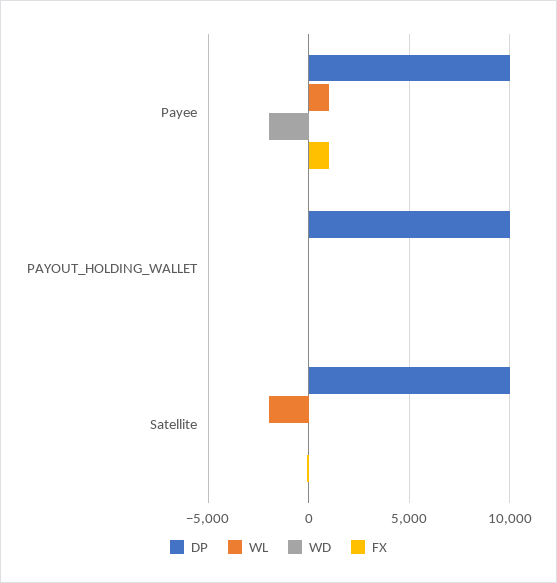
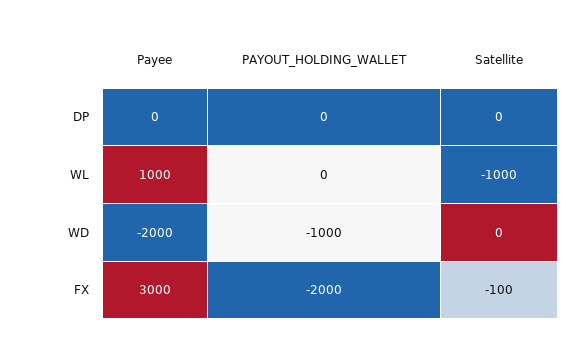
  {
    "DP": {
-     "Payee": 10000,
+     "Payee": 0,
-     "PAYOUT_HOLDING_WALLET": 10000,
+     "PAYOUT_HOLDING_WALLET": 0,
-     "Satellite": 10000
+     "Satellite": 0
    },
    "WL": {
      "Payee": 1000,
      "PAYOUT_HOLDING_WALLET": 0,
-     "Satellite": -2000
+     "Satellite": -1000
    },
    "WD": {
      "Payee": -2000,
-     "PAYOUT_HOLDING_WALLET": 0,
+     "PAYOUT_HOLDING_WALLET": -1000,
      "Satellite": 0
    },
    "FX": {
-     "Payee": 1000,
+     "Payee": 3000,
-     "PAYOUT_HOLDING_WALLET": 0,
+     "PAYOUT_HOLDING_WALLET": -2000,
      "Satellite": -100
    }
  }

